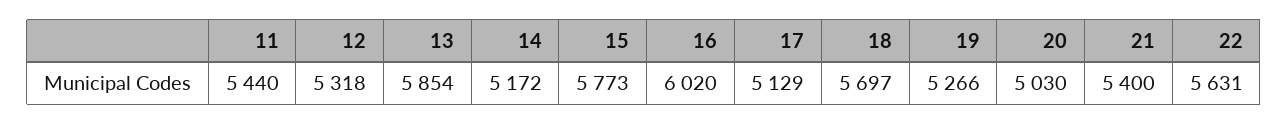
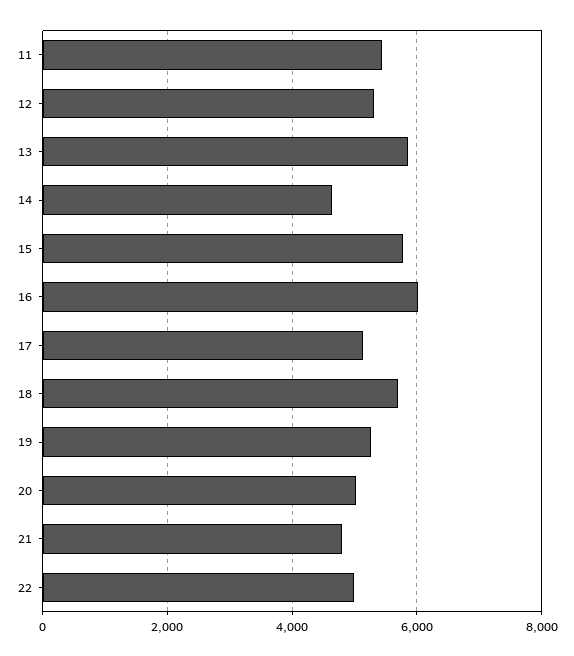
  {
    "11": 5440,
    "12": 5318,
    "13": 5854,
-   "14": 5172,
+   "14": 4600,
    "15": 5773,
    "16": 6020,
    "17": 5129,
    "18": 5697,
    "19": 5266,
    "20": 5030,
-   "21": 5400,
+   "21": 4800,
-   "22": 5631
+   "22": 5000
  }

